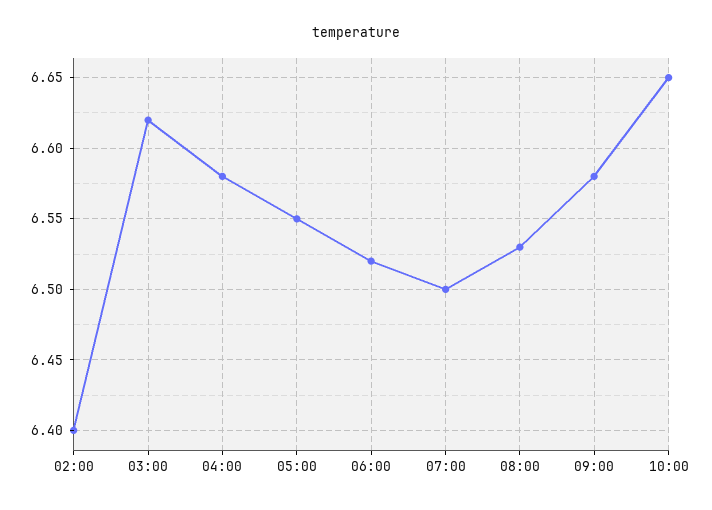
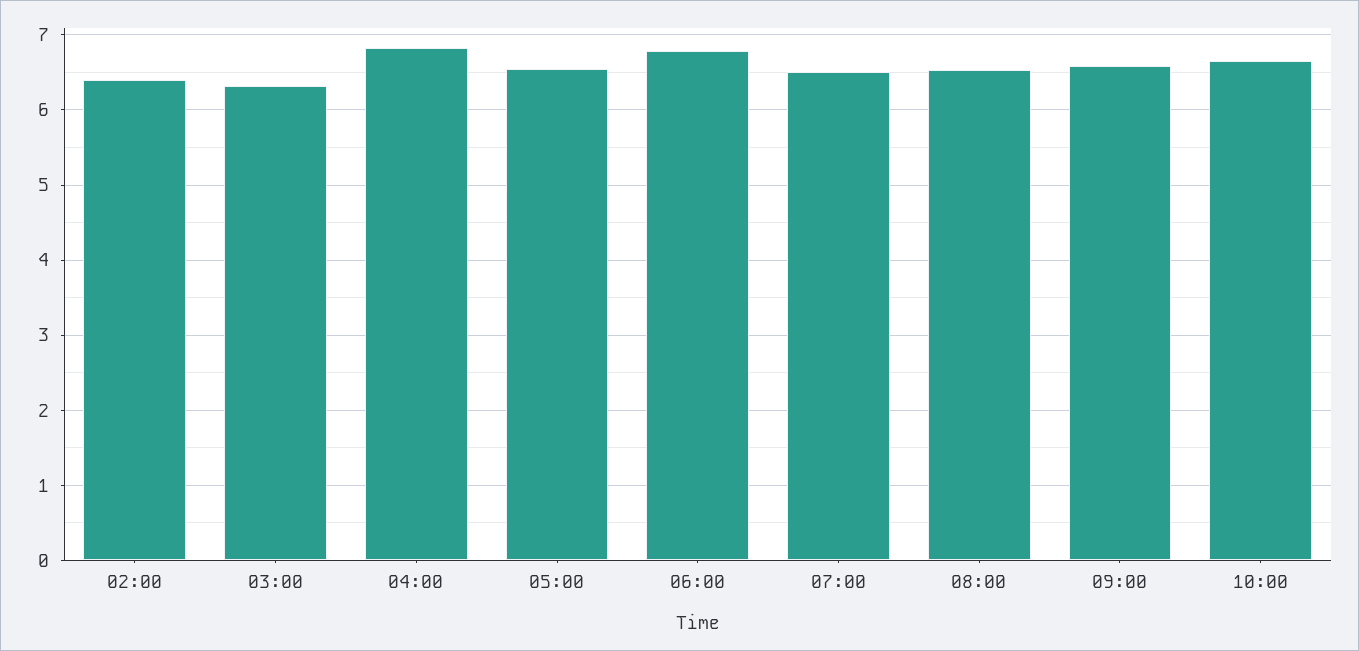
  {
    "02:00": 6.4,
-   "03:00": 6.62,
+   "03:00": 6.3,
-   "04:00": 6.58,
+   "04:00": 6.8,
    "05:00": 6.55,
-   "06:00": 6.52,
+   "06:00": 6.8,
    "07:00": 6.5,
    "08:00": 6.53,
    "09:00": 6.58,
    "10:00": 6.65
  }

